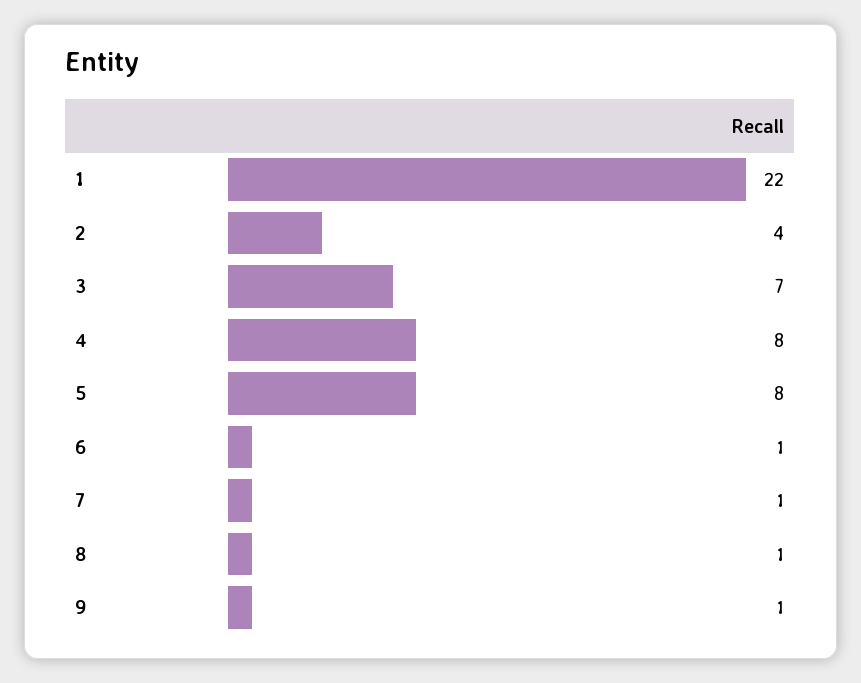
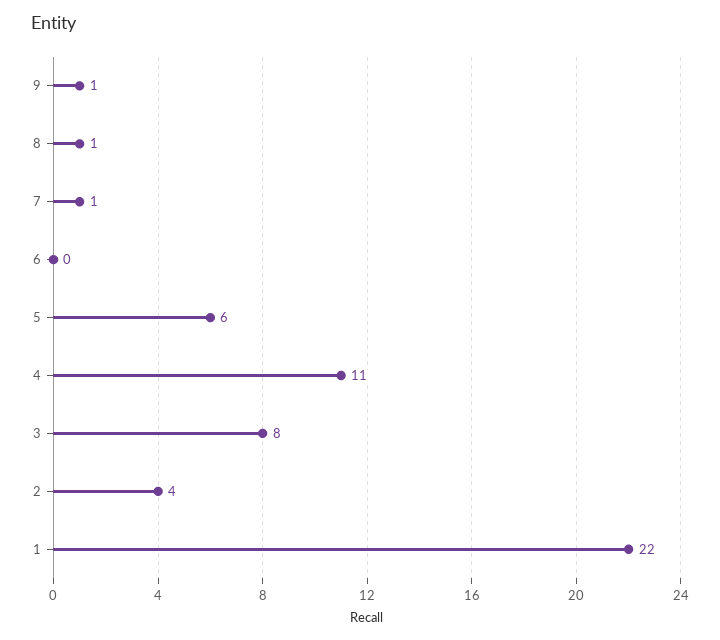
  {
    "1": 22,
    "2": 4,
-   "3": 7,
+   "3": 8,
-   "4": 8,
+   "4": 11,
-   "5": 8,
+   "5": 6,
-   "6": 1,
+   "6": 0,
    "7": 1,
    "8": 1,
    "9": 1
  }

